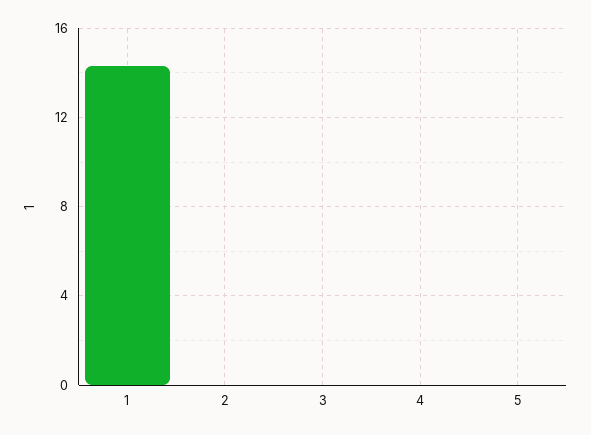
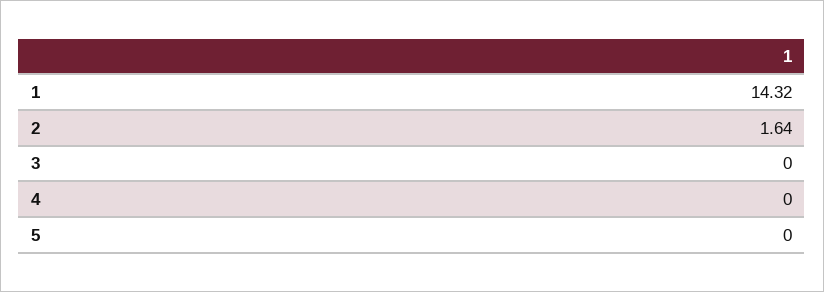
  {
    "1": 14.32,
-   "2": 0,
+   "2": 1.64,
    "3": 0,
    "4": 0,
    "5": 0
  }

